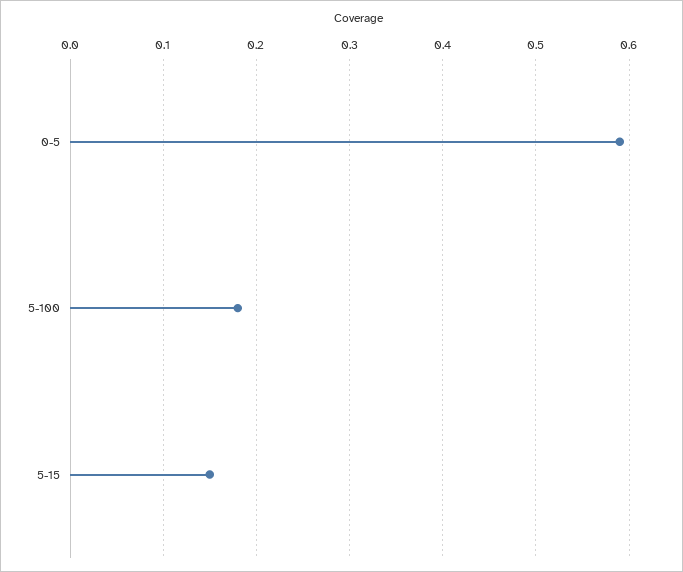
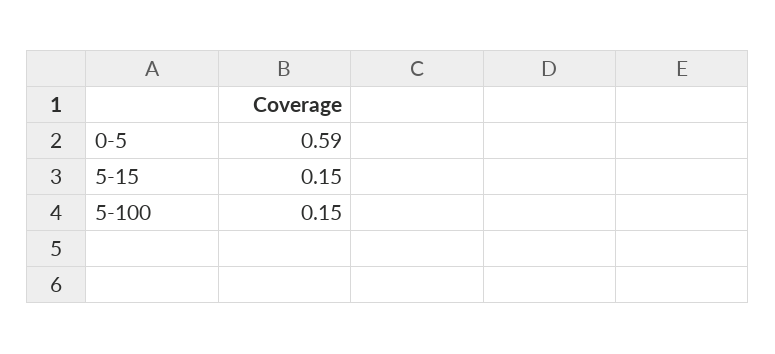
  {
    "0-5": 0.59,
-   "5-100": 0.18,
+   "5-100": 0.15,
    "5-15": 0.15
  }

